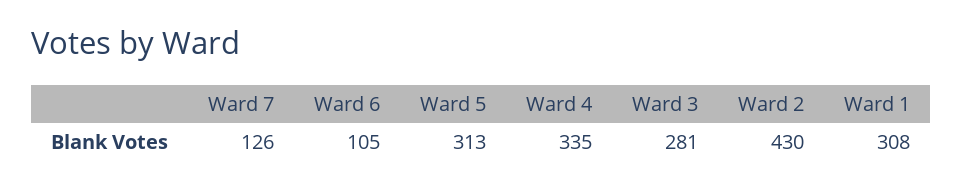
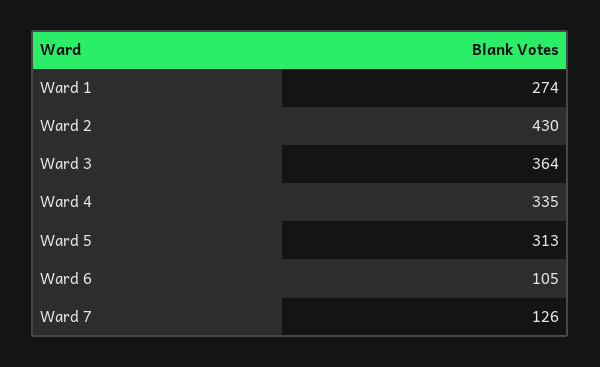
  {
    "Ward 7": 126,
    "Ward 6": 105,
    "Ward 5": 313,
    "Ward 4": 335,
-   "Ward 3": 281,
+   "Ward 3": 364,
    "Ward 2": 430,
-   "Ward 1": 308
+   "Ward 1": 274
  }

